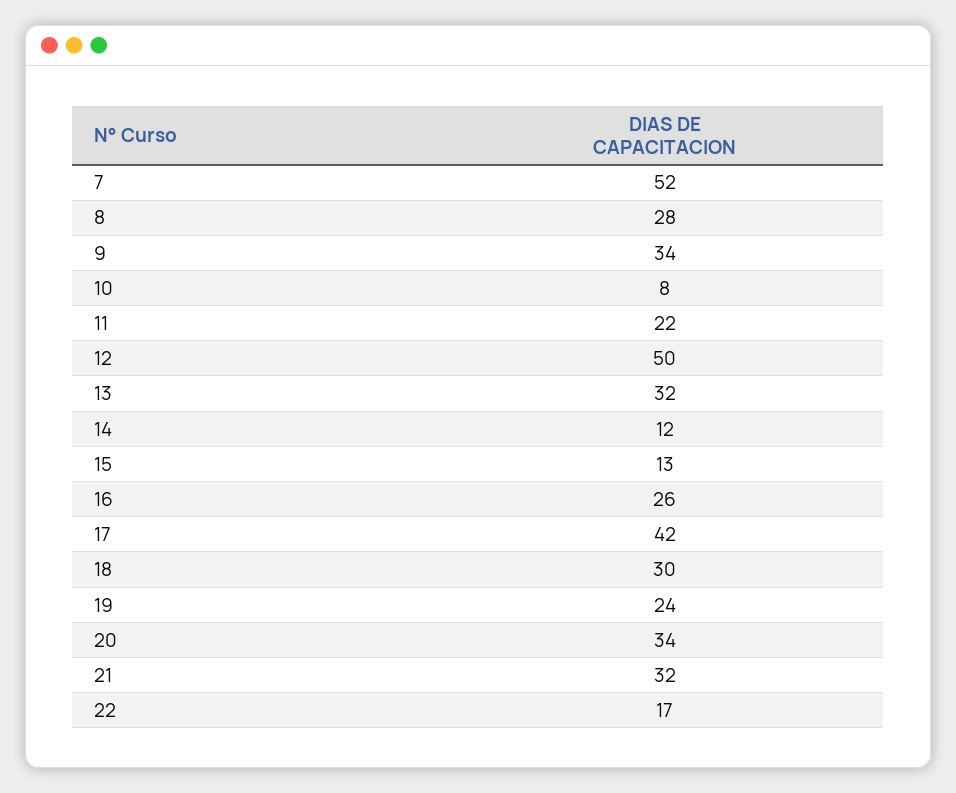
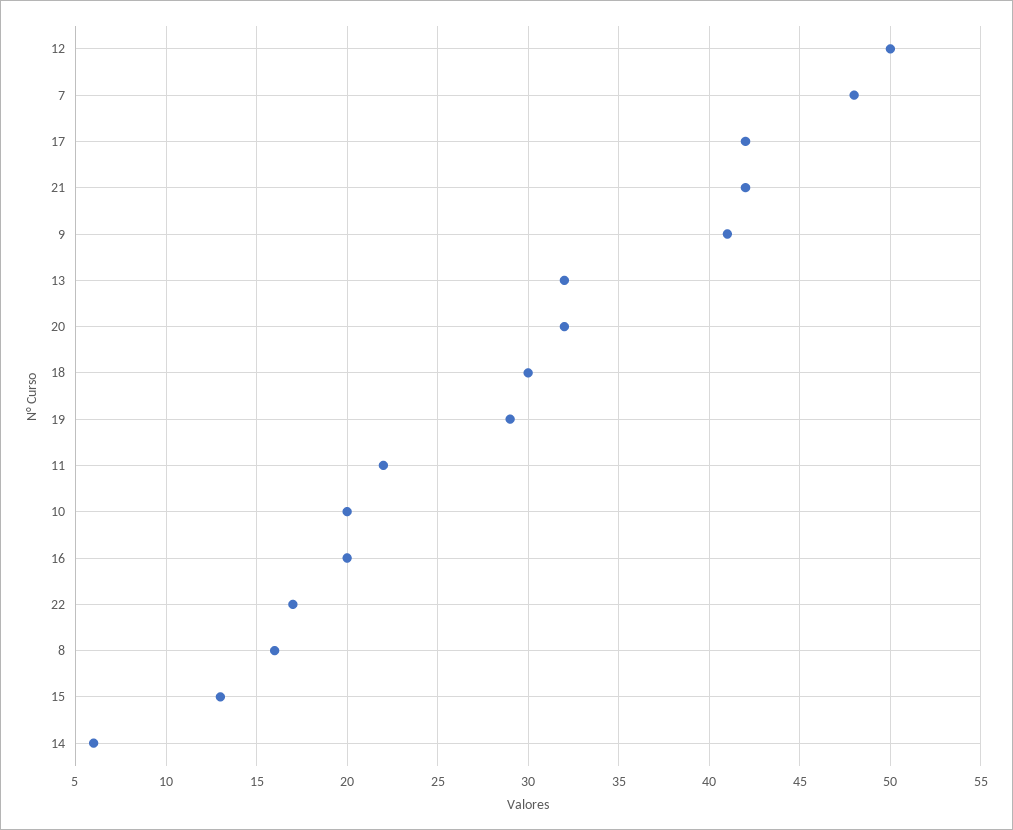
  {
-   "7": 52,
+   "7": 48,
-   "8": 28,
+   "8": 16,
-   "9": 34,
+   "9": 41,
-   "10": 8,
+   "10": 20,
    "11": 22,
    "12": 50,
    "13": 32,
-   "14": 12,
+   "14": 6,
    "15": 13,
-   "16": 26,
+   "16": 20,
    "17": 42,
    "18": 30,
-   "19": 24,
+   "19": 29,
-   "20": 34,
+   "20": 32,
-   "21": 32,
+   "21": 42,
    "22": 17
  }

